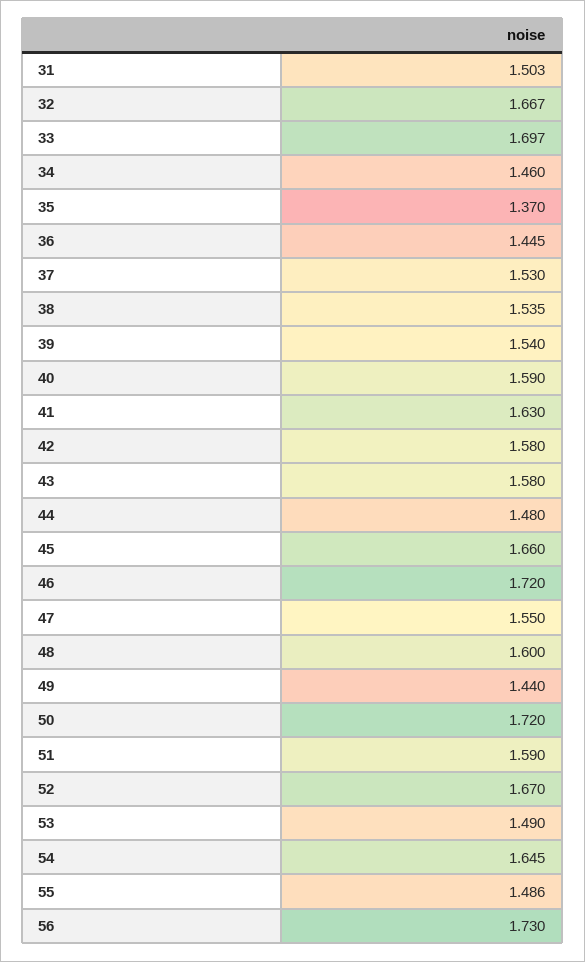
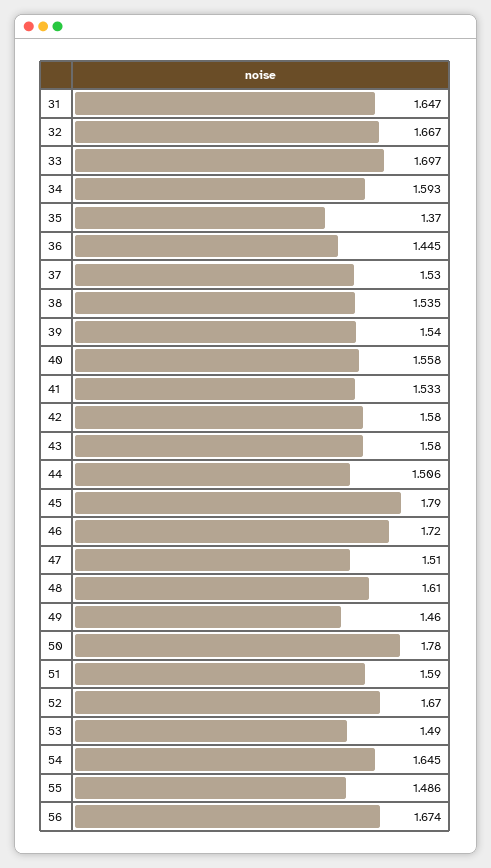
  {
-   "31": 1.503,
+   "31": 1.647,
    "32": 1.667,
    "33": 1.697,
-   "34": 1.46,
+   "34": 1.593,
    "35": 1.37,
    "36": 1.445,
    "37": 1.53,
    "38": 1.535,
    "39": 1.54,
-   "40": 1.59,
+   "40": 1.558,
-   "41": 1.63,
+   "41": 1.533,
    "42": 1.58,
    "43": 1.58,
-   "44": 1.48,
+   "44": 1.506,
-   "45": 1.66,
+   "45": 1.79,
    "46": 1.72,
-   "47": 1.55,
+   "47": 1.51,
-   "48": 1.6,
+   "48": 1.61,
-   "49": 1.44,
+   "49": 1.46,
-   "50": 1.72,
+   "50": 1.78,
    "51": 1.59,
    "52": 1.67,
    "53": 1.49,
    "54": 1.645,
    "55": 1.486,
-   "56": 1.73
+   "56": 1.674
  }

